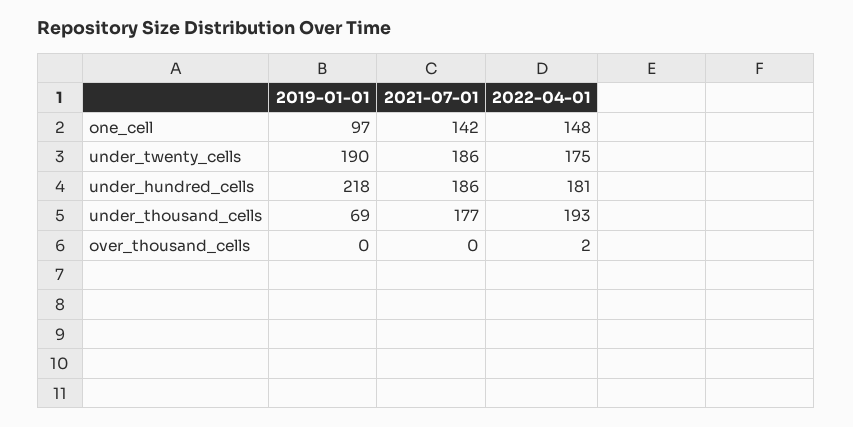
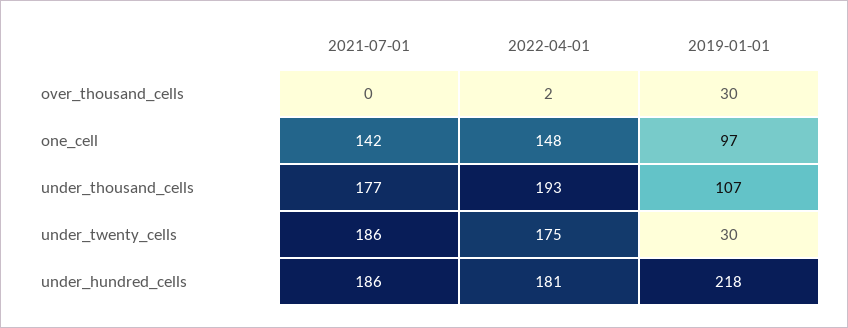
  {
    "2019-01-01": {
      "one_cell": 97,
-     "under_twenty_cells": 190,
+     "under_twenty_cells": 30,
      "under_hundred_cells": 218,
-     "under_thousand_cells": 69,
+     "under_thousand_cells": 107,
-     "over_thousand_cells": 0
+     "over_thousand_cells": 30
    },
    "2021-07-01": {
      "one_cell": 142,
      "under_twenty_cells": 186,
      "under_hundred_cells": 186,
      "under_thousand_cells": 177,
      "over_thousand_cells": 0
    },
    "2022-04-01": {
      "one_cell": 148,
      "under_twenty_cells": 175,
      "under_hundred_cells": 181,
      "under_thousand_cells": 193,
      "over_thousand_cells": 2
    }
  }

